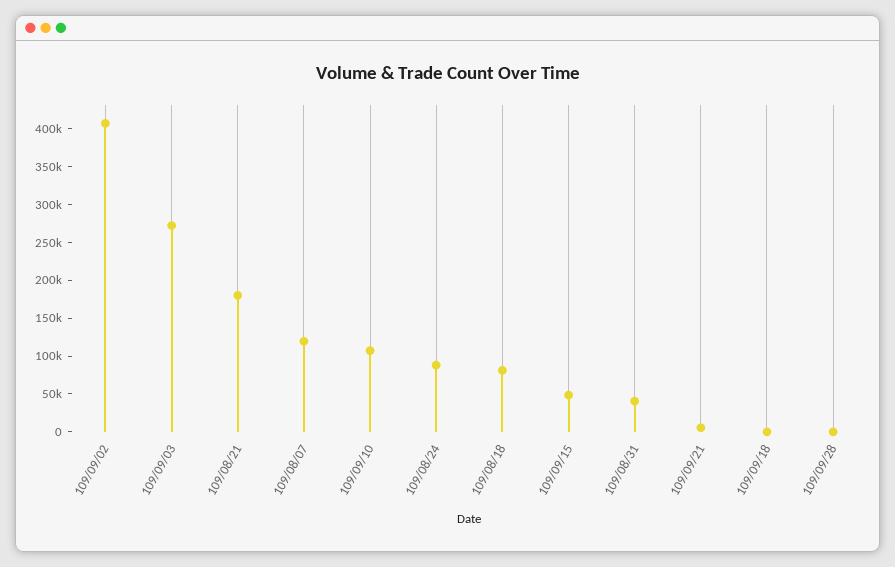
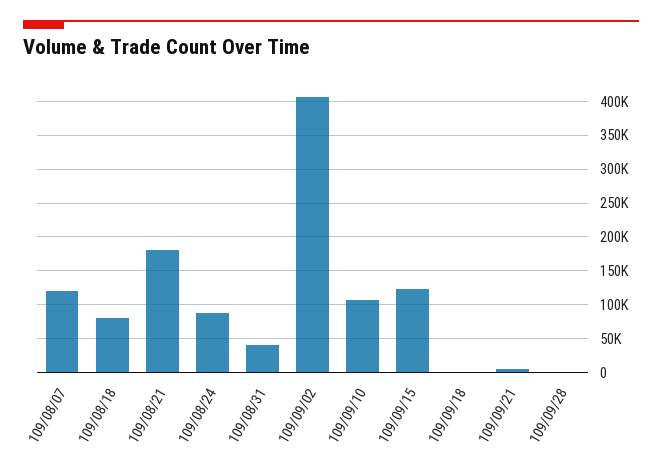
  {
    "109/09/02": 410000,
-   "109/09/03": 275000,
    "109/08/21": 180000,
    "109/08/07": 120000,
    "109/09/10": 110000,
    "109/08/24": 90000,
    "109/08/18": 80000,
-   "109/09/15": 50000,
+   "109/09/15": 120000,
    "109/08/31": 40000,
    "109/09/21": 10000,
    "109/09/18": 0,
    "109/09/28": 0
  }

